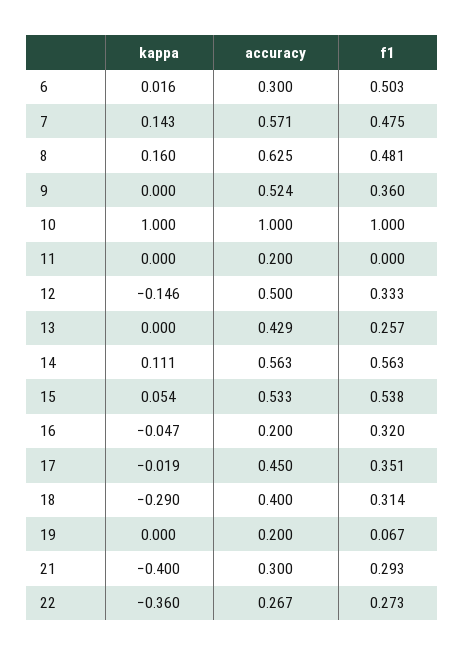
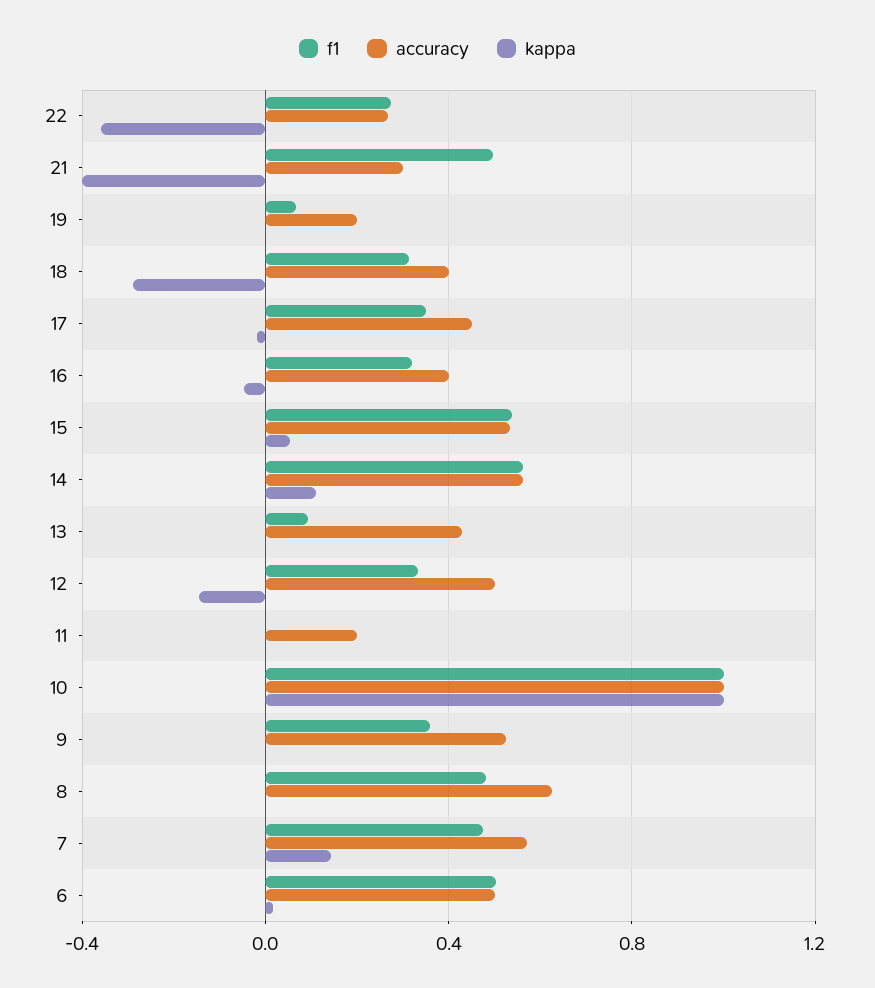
  {
    "kappa": {
      "6": 0.016,
      "7": 0.143,
-     "8": 0.16,
+     "8": 0,
      "9": 0,
      "10": 1,
      "11": 0,
      "12": -0.146,
      "13": 0,
      "14": 0.111,
      "15": 0.054,
      "16": -0.047,
      "17": -0.019,
      "18": -0.29,
      "19": 0,
      "21": -0.4,
      "22": -0.36
    },
    "accuracy": {
-     "6": 0.3,
+     "6": 0.5,
      "7": 0.571,
      "8": 0.625,
      "9": 0.524,
      "10": 1,
      "11": 0.2,
      "12": 0.5,
      "13": 0.429,
      "14": 0.563,
      "15": 0.533,
-     "16": 0.2,
+     "16": 0.4,
      "17": 0.45,
      "18": 0.4,
      "19": 0.2,
      "21": 0.3,
      "22": 0.267
    },
    "f1": {
      "6": 0.503,
      "7": 0.475,
      "8": 0.481,
      "9": 0.36,
      "10": 1,
      "11": 0,
      "12": 0.333,
-     "13": 0.257,
+     "13": 0.1,
      "14": 0.563,
      "15": 0.538,
      "16": 0.32,
      "17": 0.351,
      "18": 0.314,
      "19": 0.067,
-     "21": 0.293,
+     "21": 0.5,
      "22": 0.273
    }
  }

